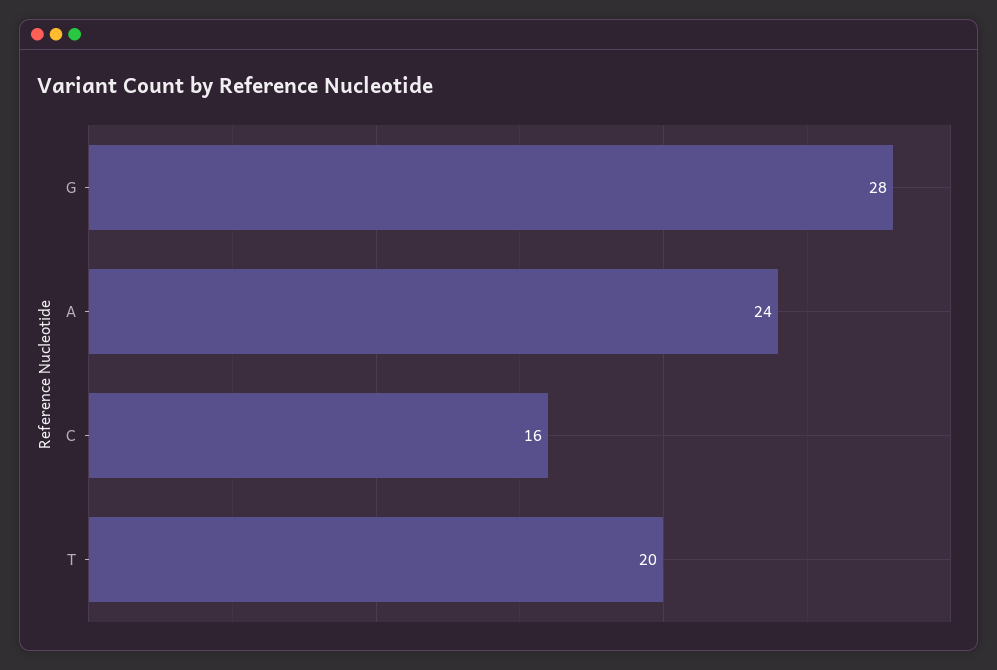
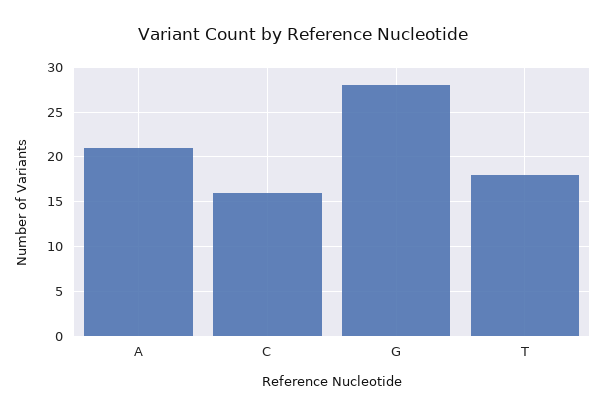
  {
    "G": 28,
-   "A": 24,
+   "A": 21,
    "C": 16,
-   "T": 20
+   "T": 18
  }

